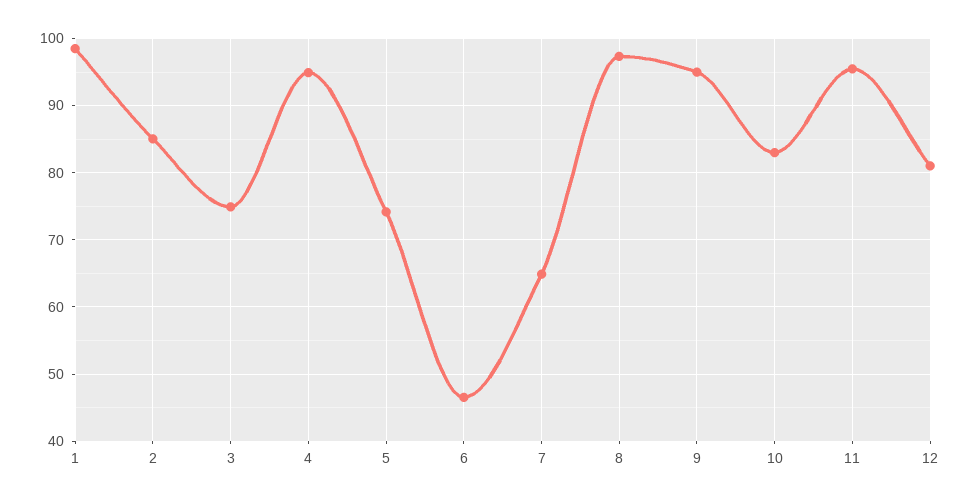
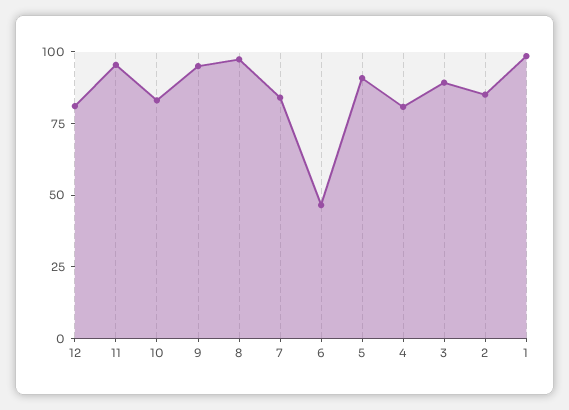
  {
    "1": 98,
    "2": 85,
-   "3": 75,
+   "3": 90,
-   "4": 95,
+   "4": 80,
-   "5": 74,
+   "5": 90,
    "6": 47,
-   "7": 65,
+   "7": 85,
    "8": 97,
    "9": 95,
    "10": 83,
    "11": 95,
    "12": 81
  }

